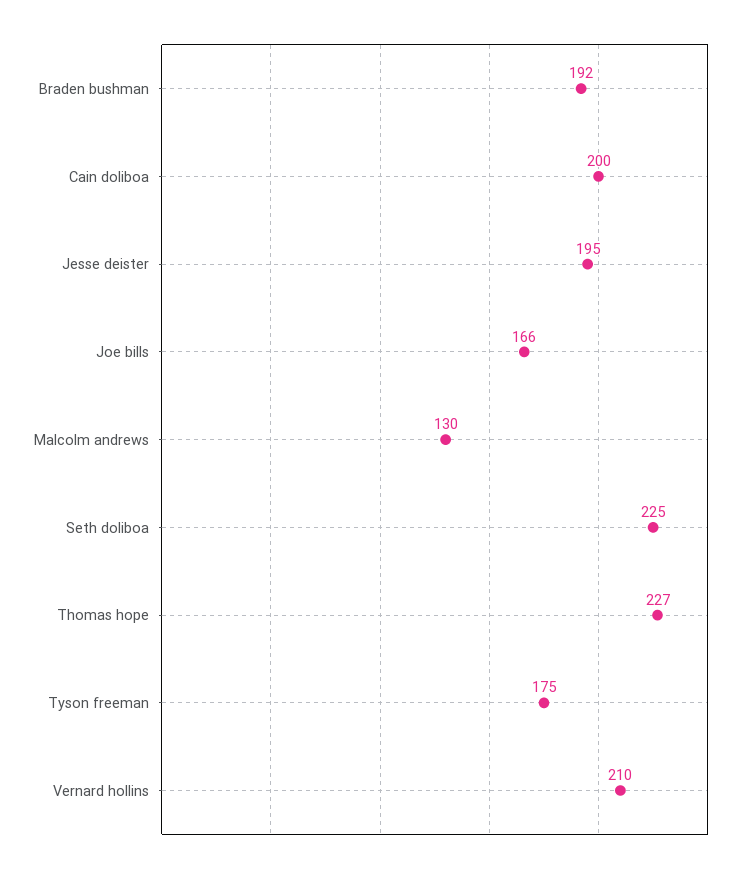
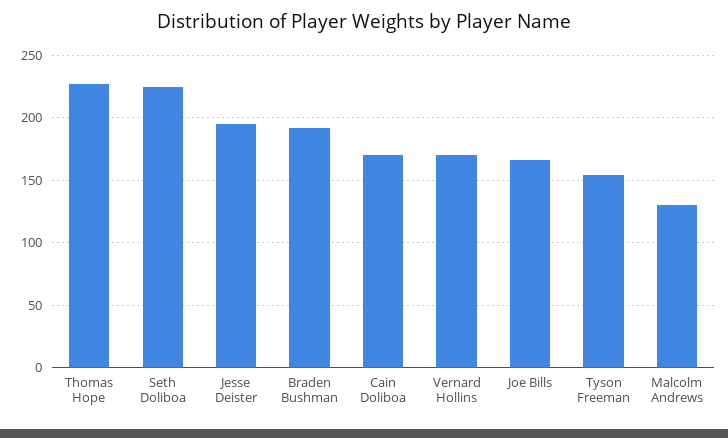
  {
    "Braden bushman": 192,
-   "Cain doliboa": 200,
+   "Cain doliboa": 170,
    "Jesse deister": 195,
    "Joe bills": 166,
    "Malcolm andrews": 130,
    "Seth doliboa": 225,
    "Thomas hope": 227,
-   "Tyson freeman": 175,
+   "Tyson freeman": 155,
-   "Vernard hollins": 210
+   "Vernard hollins": 170
  }

